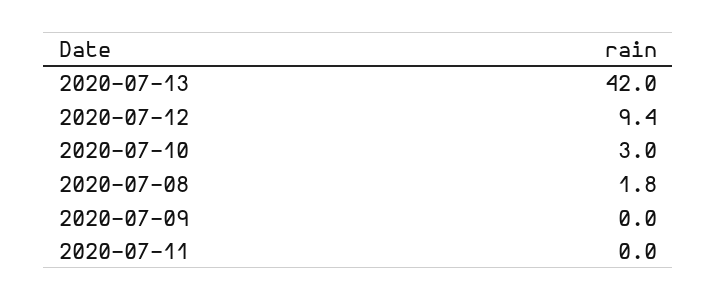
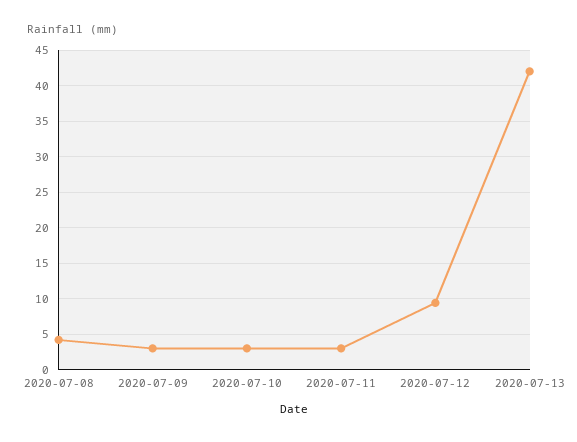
  {
    "2020-07-13": 42,
    "2020-07-12": 9.4,
    "2020-07-10": 3,
-   "2020-07-08": 1.8,
+   "2020-07-08": 4,
-   "2020-07-09": 0,
+   "2020-07-09": 3,
-   "2020-07-11": 0
+   "2020-07-11": 3
  }

